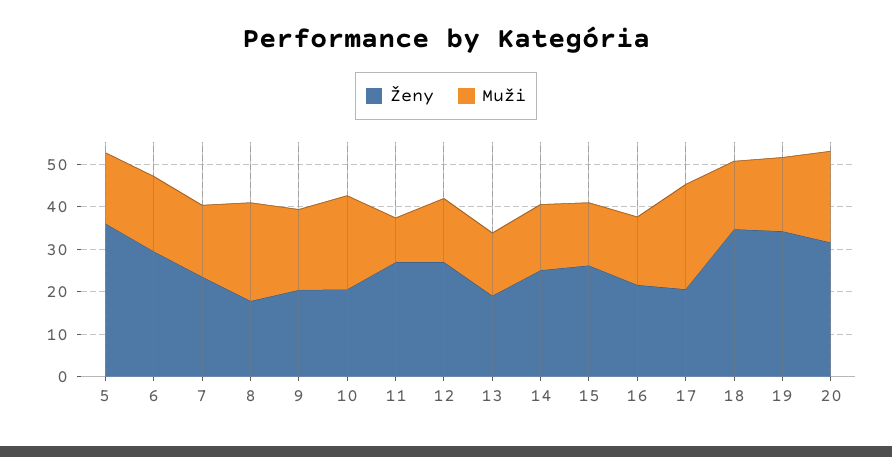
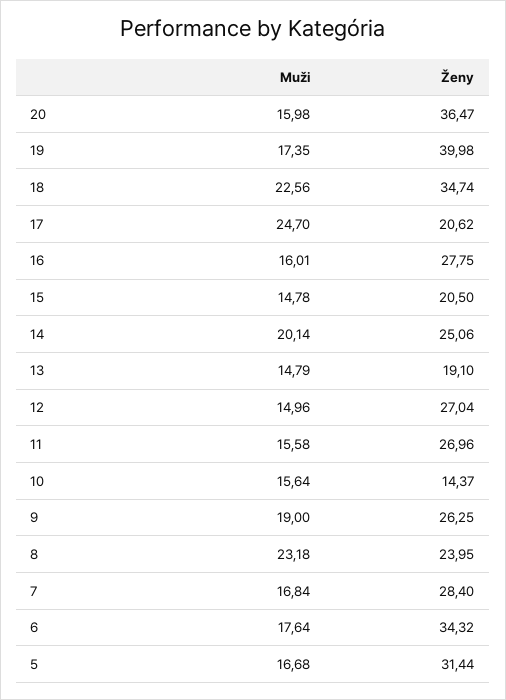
  {
    "Ženy": {
-     "5": 36,
+     "5": 31.44,
-     "6": 30,
+     "6": 34.32,
-     "7": 24,
+     "7": 28.4,
-     "8": 18,
+     "8": 23.95,
-     "9": 20,
+     "9": 26.25,
-     "10": 20,
+     "10": 14.37,
      "11": 26.96,
      "12": 27.04,
      "13": 19.1,
      "14": 25.06,
-     "15": 26,
+     "15": 20.5,
-     "16": 22,
+     "16": 27.75,
      "17": 20.62,
      "18": 34.74,
-     "19": 34,
+     "19": 39.98,
-     "20": 32
+     "20": 36.47
    },
    "Muži": {
      "5": 16.68,
      "6": 17.64,
      "7": 16.84,
      "8": 23.18,
      "9": 19,
-     "10": 22,
+     "10": 15.64,
-     "11": 10,
+     "11": 15.58,
      "12": 14.96,
      "13": 14.79,
-     "14": 16,
+     "14": 20.14,
      "15": 14.78,
      "16": 16.01,
      "17": 24.7,
-     "18": 16,
+     "18": 22.56,
      "19": 17.35,
-     "20": 22
+     "20": 15.98
    }
  }

